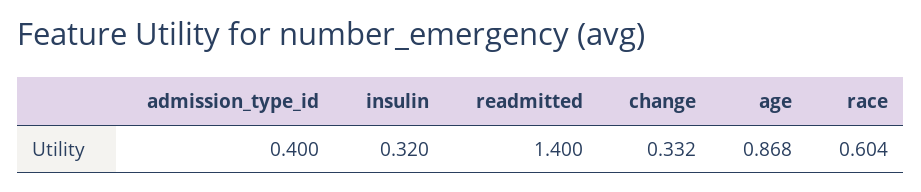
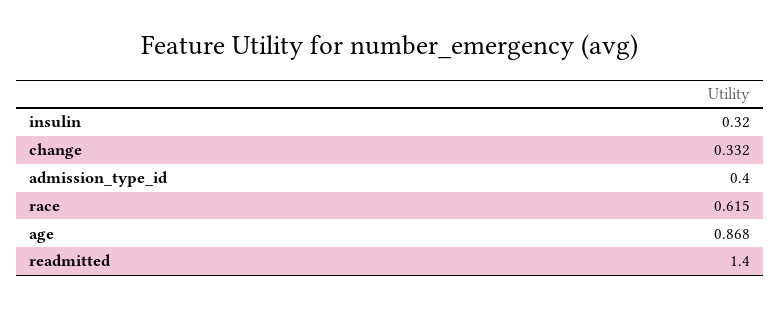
  {
    "admission_type_id": 0.4,
    "insulin": 0.32,
    "readmitted": 1.4,
    "change": 0.332,
    "age": 0.868,
-   "race": 0.604
+   "race": 0.615
  }

